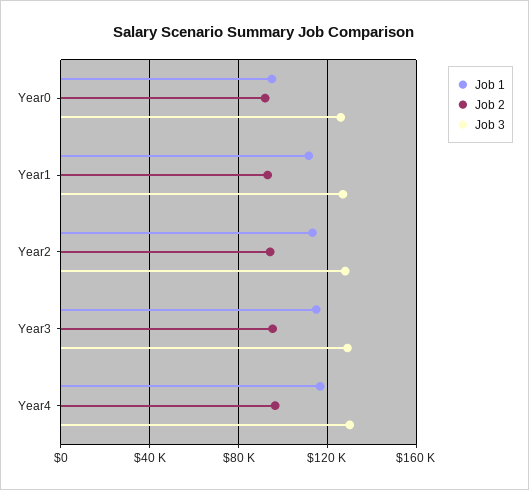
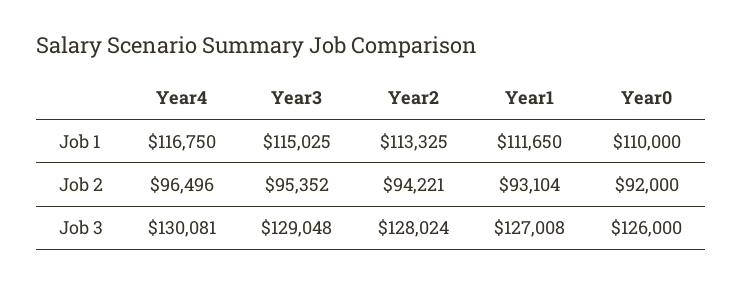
  {
    "Job 1": {
-     "Year0": 95000,
+     "Year0": 110000,
      "Year1": 111650,
      "Year2": 113325,
      "Year3": 115025,
      "Year4": 116750
    },
    "Job 2": {
      "Year0": 92000,
      "Year1": 93104,
      "Year2": 94221,
      "Year3": 95352,
      "Year4": 96496
    },
    "Job 3": {
      "Year0": 126000,
      "Year1": 127008,
      "Year2": 128024,
      "Year3": 129048,
      "Year4": 130081
    }
  }

